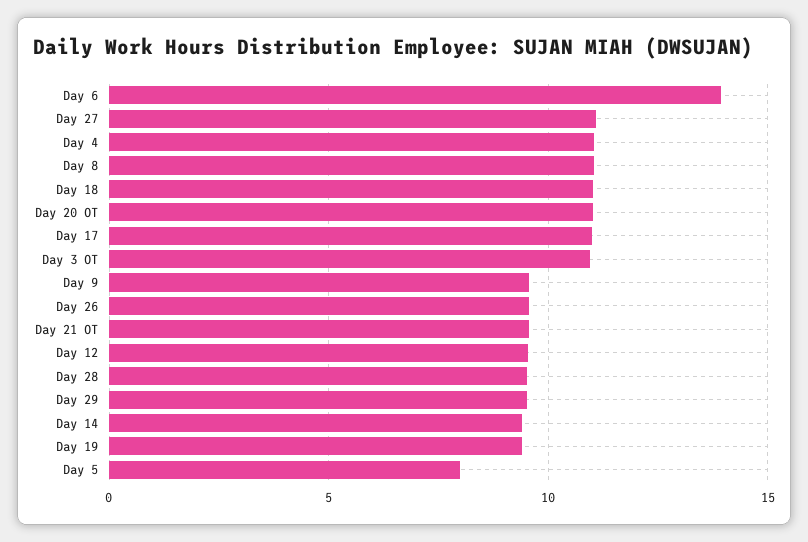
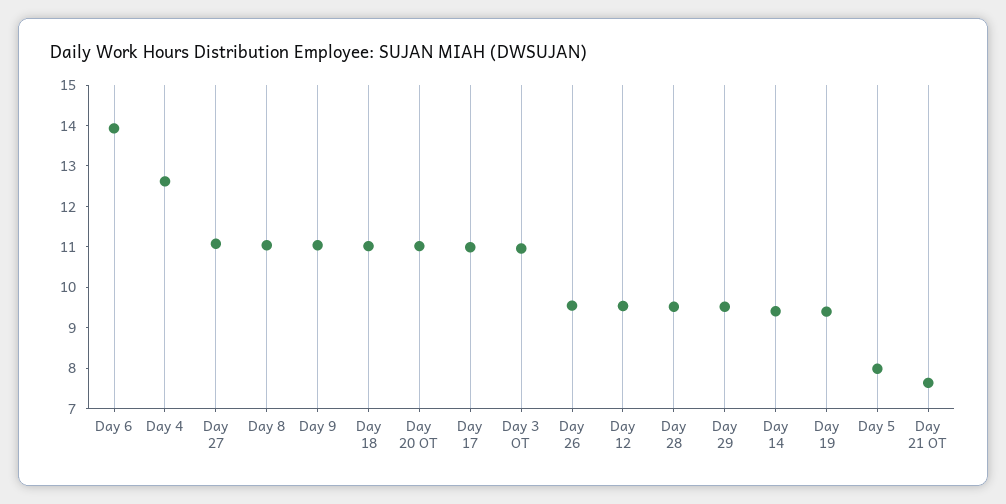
  {
    "Day 6": 14,
    "Day 27": 11,
-   "Day 4": 11,
+   "Day 4": 12.6,
    "Day 8": 11,
    "Day 18": 11,
    "Day 20 OT": 11,
    "Day 17": 11,
    "Day 3 OT": 11,
-   "Day 9": 9.5,
+   "Day 9": 11,
    "Day 26": 9.6,
-   "Day 21 OT": 9.5,
+   "Day 21 OT": 7.6,
    "Day 12": 9.6,
    "Day 28": 9.6,
    "Day 29": 9.6,
    "Day 14": 9.4,
    "Day 19": 9.4,
    "Day 5": 8
  }

